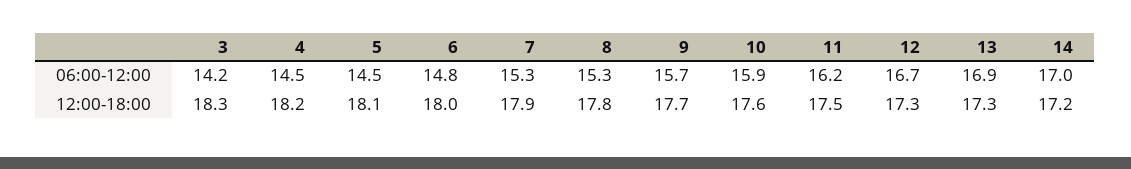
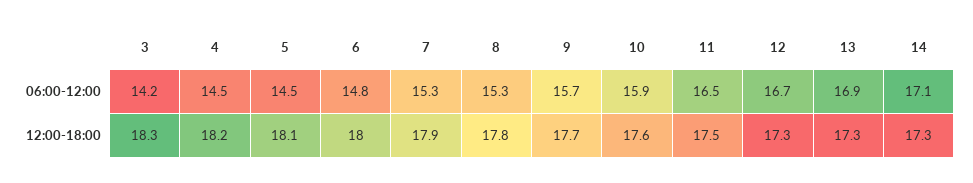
  {
    "3": {
      "06:00-12:00": 14.2,
      "12:00-18:00": 18.3
    },
    "4": {
      "06:00-12:00": 14.5,
      "12:00-18:00": 18.2
    },
    "5": {
      "06:00-12:00": 14.5,
      "12:00-18:00": 18.1
    },
    "6": {
      "06:00-12:00": 14.8,
      "12:00-18:00": 18
    },
    "7": {
      "06:00-12:00": 15.3,
      "12:00-18:00": 17.9
    },
    "8": {
      "06:00-12:00": 15.3,
      "12:00-18:00": 17.8
    },
    "9": {
      "06:00-12:00": 15.7,
      "12:00-18:00": 17.7
    },
    "10": {
      "06:00-12:00": 15.9,
      "12:00-18:00": 17.6
    },
    "11": {
-     "06:00-12:00": 16.2,
+     "06:00-12:00": 16.5,
      "12:00-18:00": 17.5
    },
    "12": {
      "06:00-12:00": 16.7,
      "12:00-18:00": 17.3
    },
    "13": {
      "06:00-12:00": 16.9,
      "12:00-18:00": 17.3
    },
    "14": {
-     "06:00-12:00": 17,
+     "06:00-12:00": 17.1,
-     "12:00-18:00": 17.2
+     "12:00-18:00": 17.3
    }
  }

